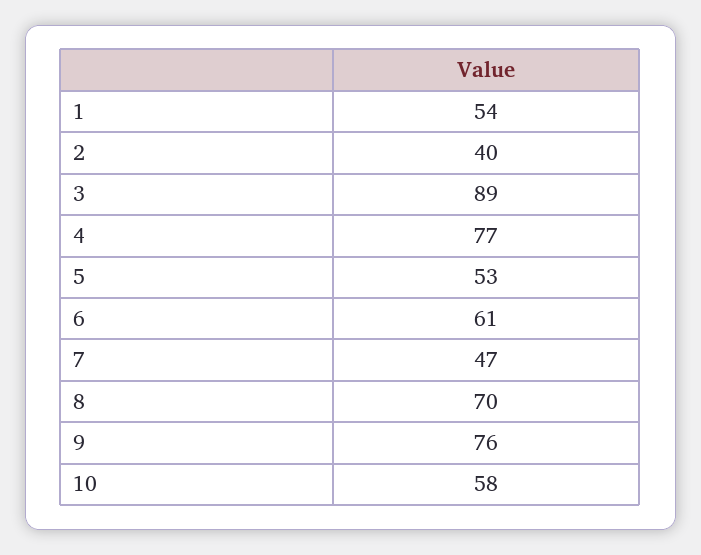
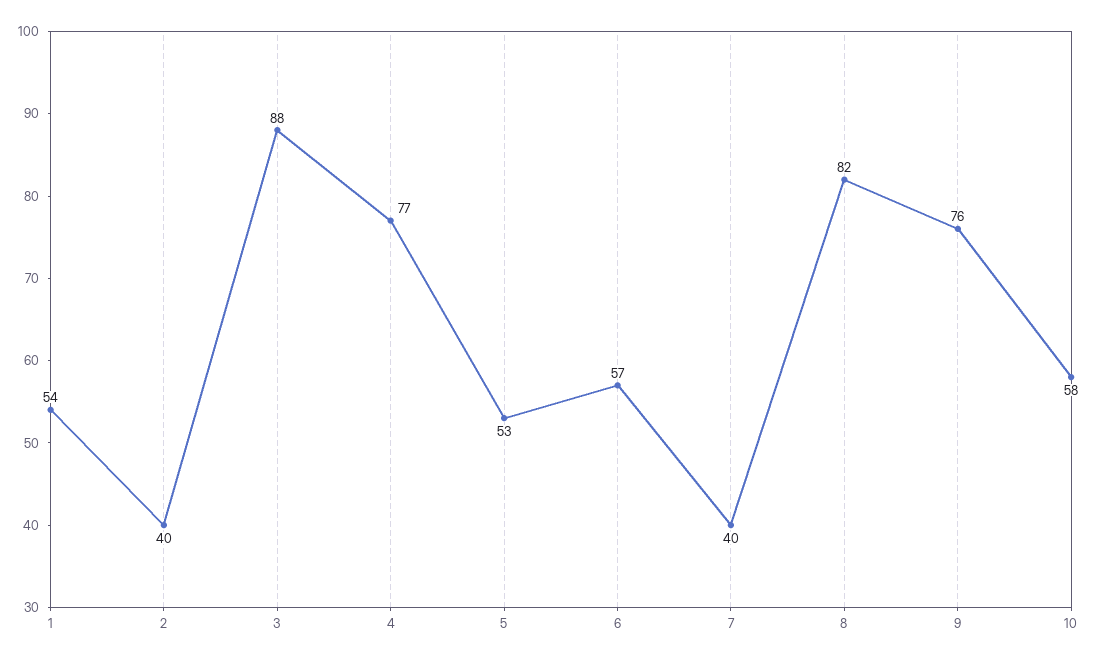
  {
    "1": 54,
    "2": 40,
-   "3": 89,
+   "3": 88,
    "4": 77,
    "5": 53,
-   "6": 61,
+   "6": 57,
-   "7": 47,
+   "7": 40,
-   "8": 70,
+   "8": 82,
    "9": 76,
    "10": 58
  }

